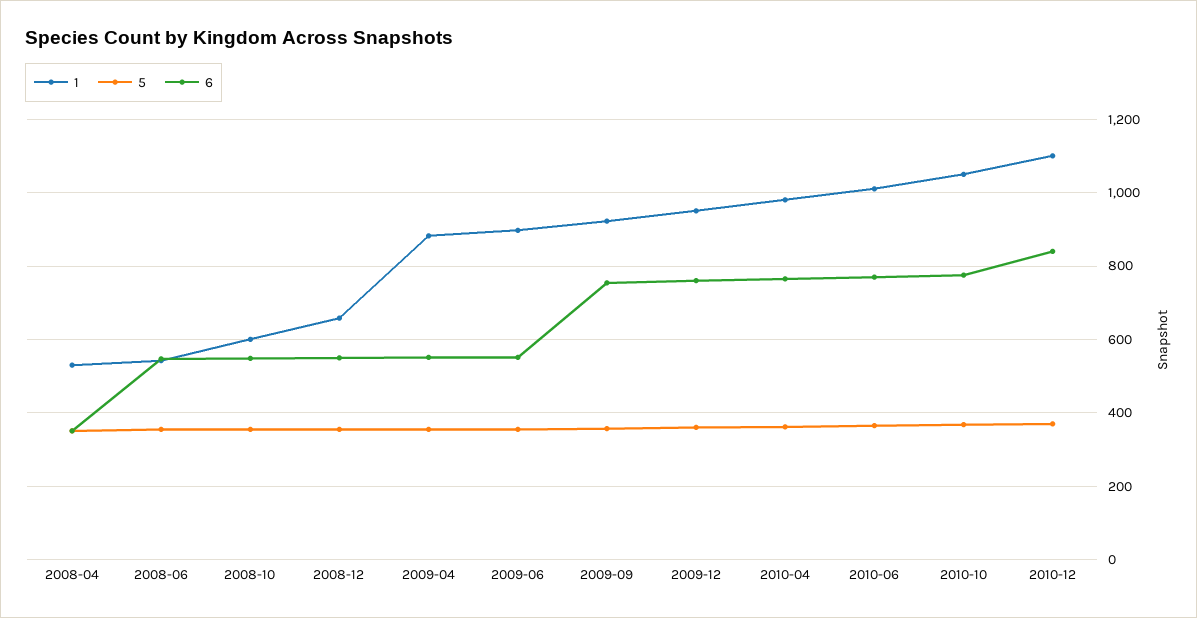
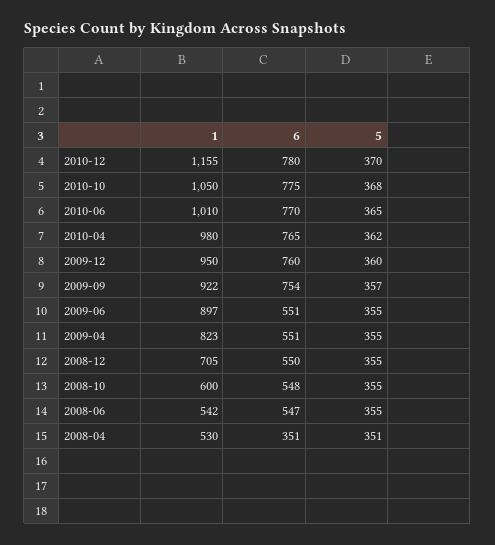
  {
    "1": {
      "2008-04": 530,
      "2008-06": 542,
      "2008-10": 600,
-     "2008-12": 660,
+     "2008-12": 705,
-     "2009-04": 880,
+     "2009-04": 823,
      "2009-06": 897,
      "2009-09": 922,
      "2009-12": 950,
      "2010-04": 980,
      "2010-06": 1010,
      "2010-10": 1050,
-     "2010-12": 1100
+     "2010-12": 1155
    },
    "5": {
      "2008-04": 351,
      "2008-06": 355,
      "2008-10": 355,
      "2008-12": 355,
      "2009-04": 355,
      "2009-06": 355,
      "2009-09": 357,
      "2009-12": 360,
      "2010-04": 362,
      "2010-06": 365,
      "2010-10": 368,
      "2010-12": 370
    },
    "6": {
      "2008-04": 351,
      "2008-06": 547,
      "2008-10": 548,
      "2008-12": 550,
      "2009-04": 551,
      "2009-06": 551,
      "2009-09": 754,
      "2009-12": 760,
      "2010-04": 765,
      "2010-06": 770,
      "2010-10": 775,
-     "2010-12": 840
+     "2010-12": 780
    }
  }

